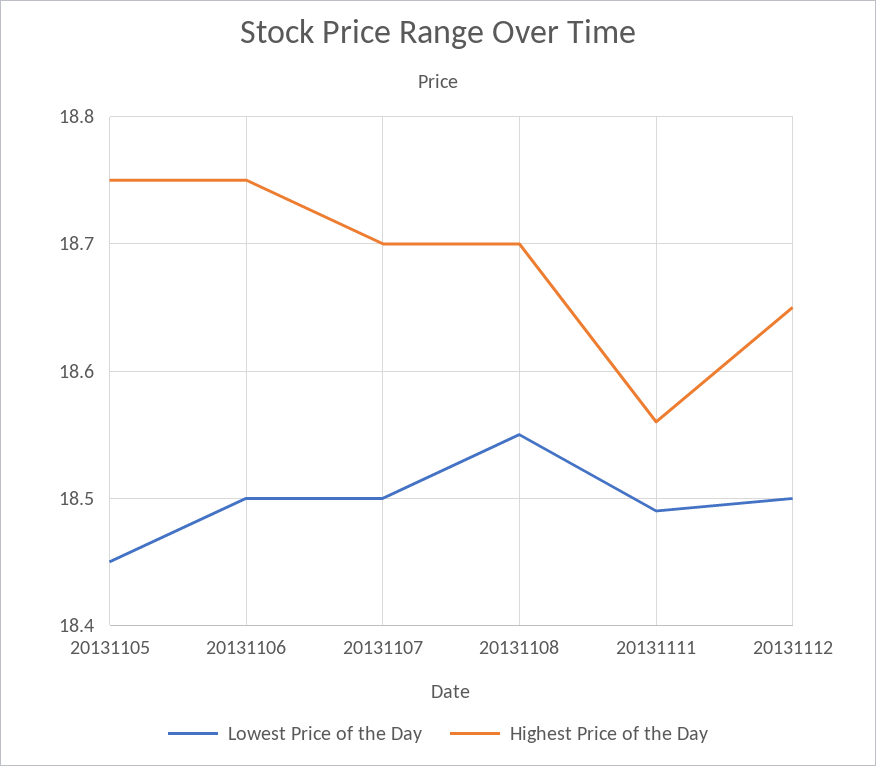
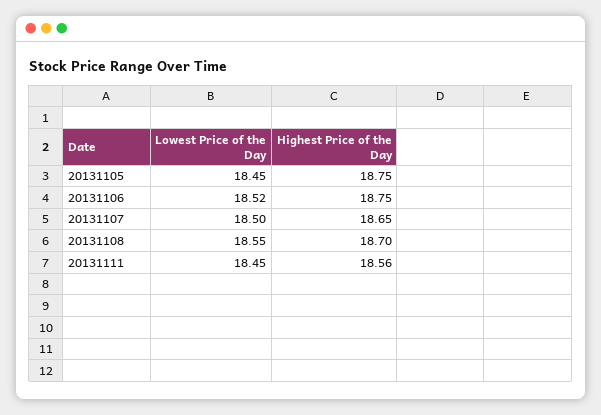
  {
    "Lowest Price of the Day": {
      "20131105": 18.45,
-     "20131106": 18.5,
+     "20131106": 18.52,
      "20131107": 18.5,
      "20131108": 18.55,
-     "20131111": 18.49,
+     "20131111": 18.45
-     "20131112": 18.5
    },
    "Highest Price of the Day": {
      "20131105": 18.75,
      "20131106": 18.75,
-     "20131107": 18.7,
+     "20131107": 18.65,
      "20131108": 18.7,
-     "20131111": 18.56,
+     "20131111": 18.56
-     "20131112": 18.65
    }
  }

